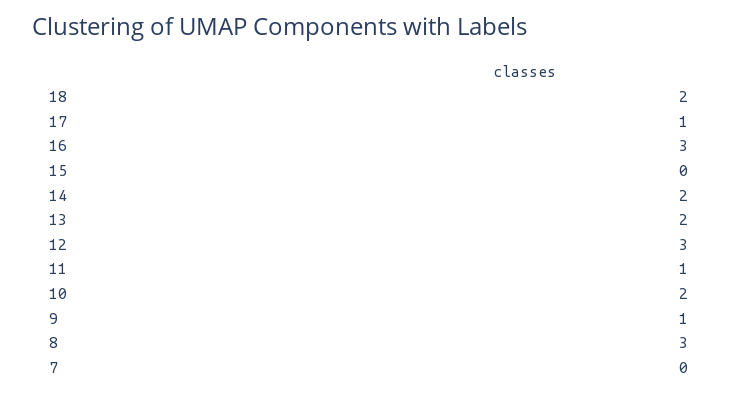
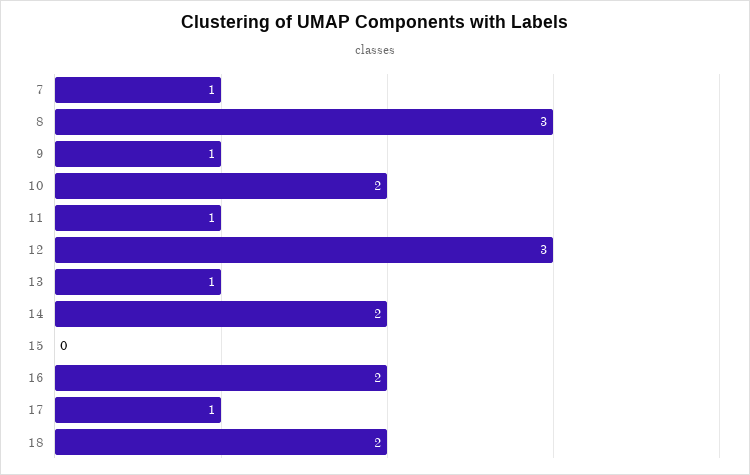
  {
    "18": 2,
    "17": 1,
-   "16": 3,
+   "16": 2,
    "15": 0,
    "14": 2,
-   "13": 2,
+   "13": 1,
    "12": 3,
    "11": 1,
    "10": 2,
    "9": 1,
    "8": 3,
-   "7": 0
+   "7": 1
  }

